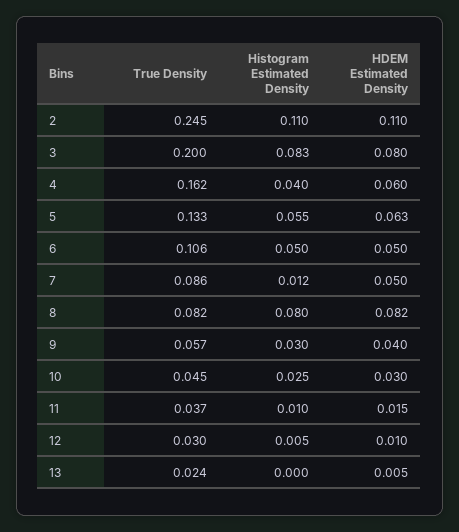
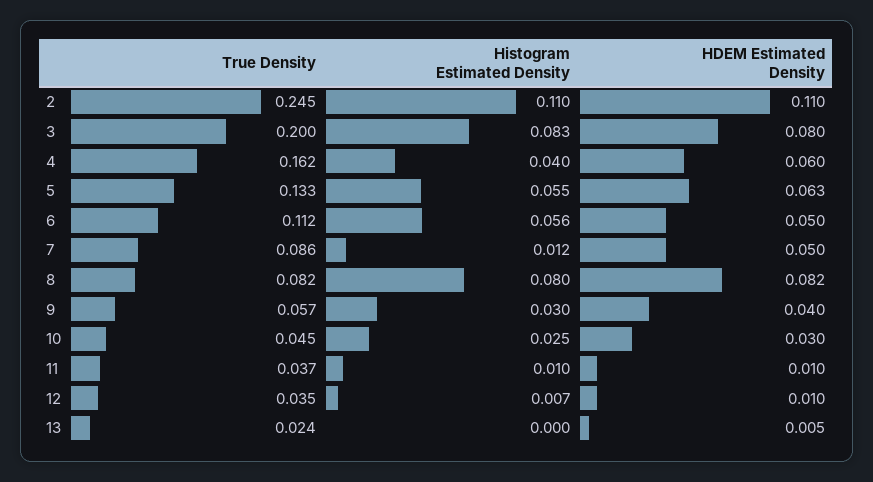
  {
    "True Density": {
      "2": 0.245,
      "3": 0.2,
      "4": 0.162,
      "5": 0.133,
-     "6": 0.106,
+     "6": 0.112,
      "7": 0.086,
      "8": 0.082,
      "9": 0.057,
      "10": 0.045,
      "11": 0.037,
-     "12": 0.03,
+     "12": 0.035,
      "13": 0.024
    },
    "Histogram Estimated Density": {
      "2": 0.11,
      "3": 0.083,
      "4": 0.04,
      "5": 0.055,
-     "6": 0.05,
+     "6": 0.056,
      "7": 0.012,
      "8": 0.08,
      "9": 0.03,
      "10": 0.025,
      "11": 0.01,
-     "12": 0.005,
+     "12": 0.007,
      "13": 0
    },
    "HDEM Estimated Density": {
      "2": 0.11,
      "3": 0.08,
      "4": 0.06,
      "5": 0.063,
      "6": 0.05,
      "7": 0.05,
      "8": 0.082,
      "9": 0.04,
      "10": 0.03,
-     "11": 0.015,
+     "11": 0.01,
      "12": 0.01,
      "13": 0.005
    }
  }

